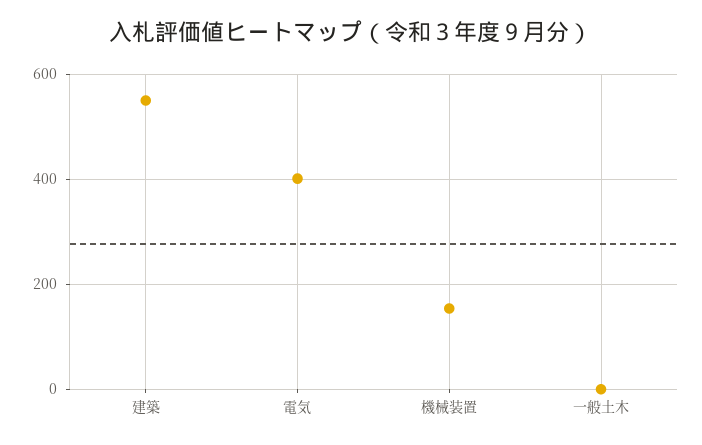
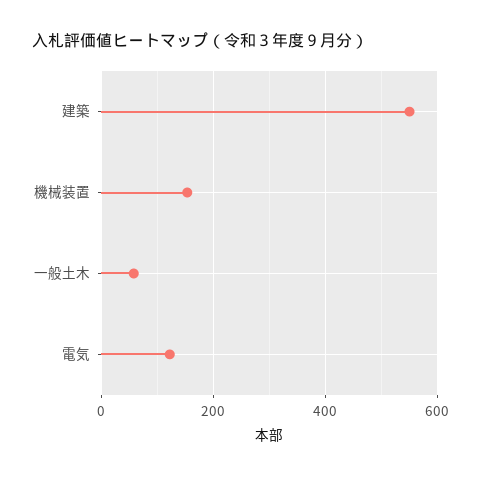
  {
    "建築": 560,
-   "電気": 400,
+   "電気": 120,
    "機械装置": 160,
-   "一般土木": 0
+   "一般土木": 60
  }

